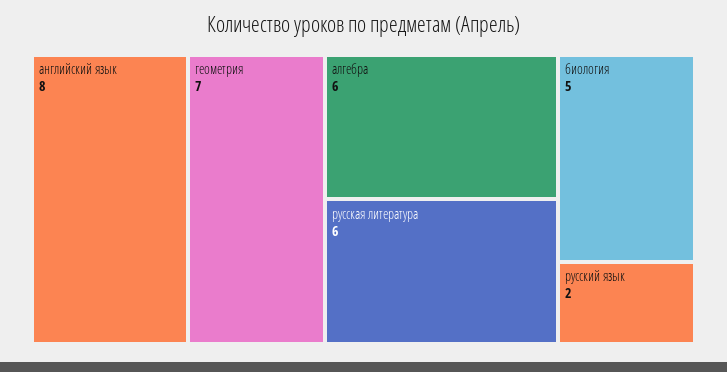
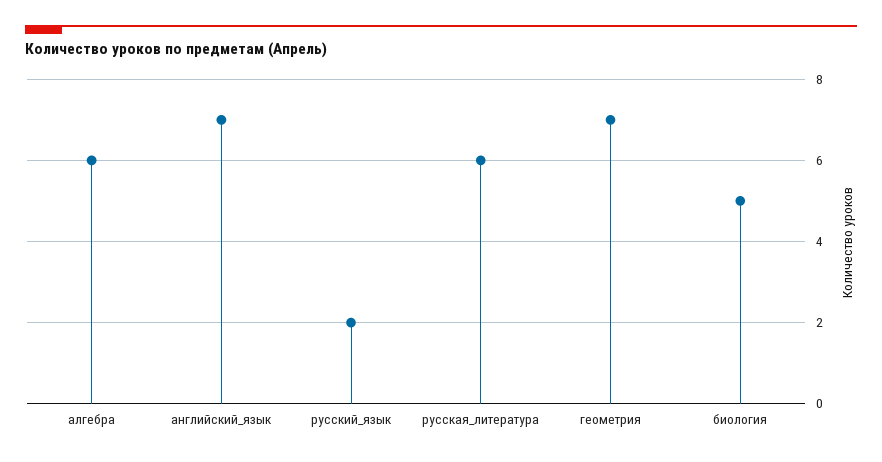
  {
-   "английский язык": 8,
+   "английский язык": 7,
    "геометрия": 7,
    "алгебра": 6,
    "русская литература": 6,
    "биология": 5,
    "русский язык": 2
  }

